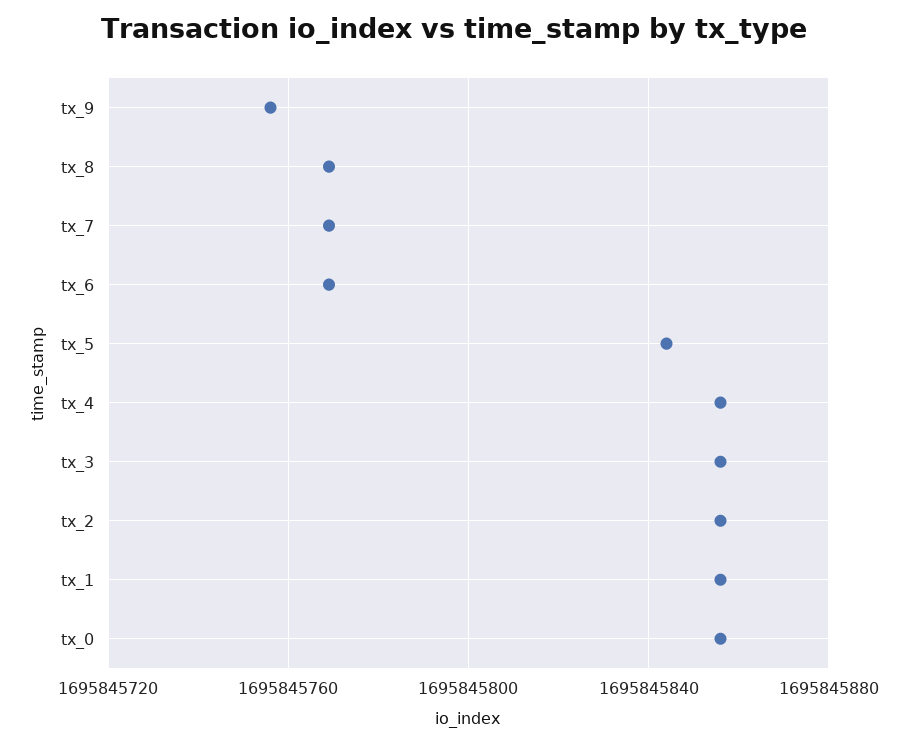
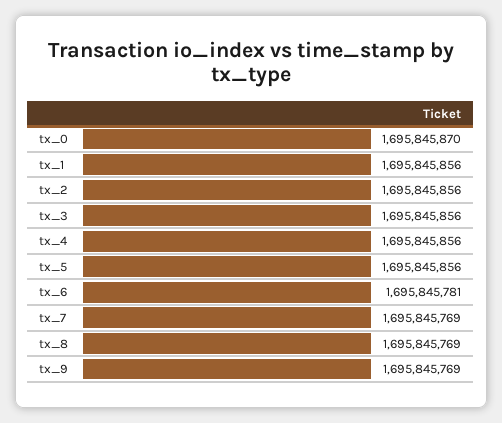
  {
-   "tx_9": 1695845755,
+   "tx_9": 1695845769,
    "tx_8": 1695845769,
    "tx_7": 1695845769,
-   "tx_6": 1695845770,
+   "tx_6": 1695845781,
-   "tx_5": 1695845845,
+   "tx_5": 1695845856,
    "tx_4": 1695845856,
    "tx_3": 1695845856,
    "tx_2": 1695845856,
    "tx_1": 1695845856,
-   "tx_0": 1695845855
+   "tx_0": 1695845870
  }

